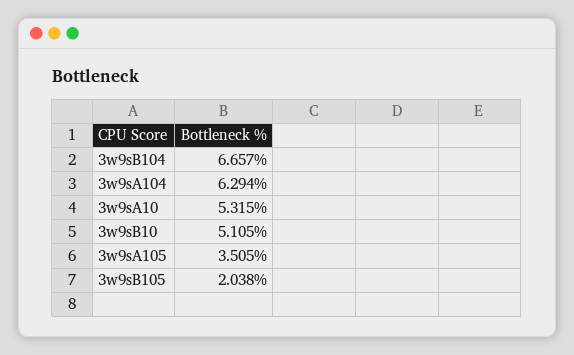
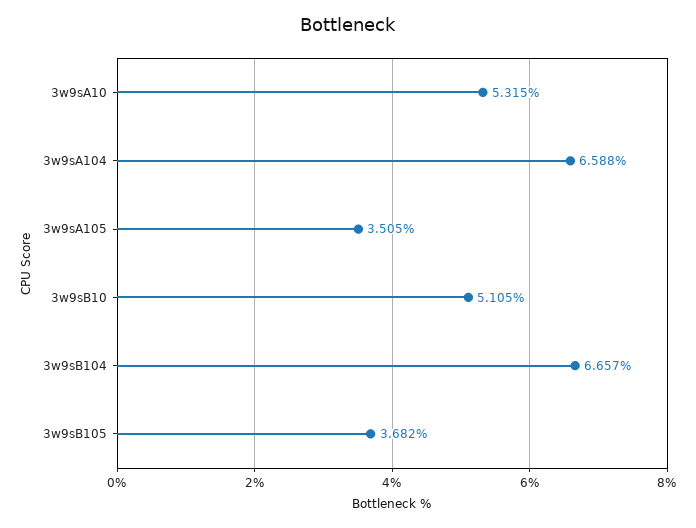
  {
    "3w9sB104": 6.657,
-   "3w9sA104": 6.294,
+   "3w9sA104": 6.588,
    "3w9sA10": 5.315,
    "3w9sB10": 5.105,
    "3w9sA105": 3.505,
-   "3w9sB105": 2.038
+   "3w9sB105": 3.682
  }

